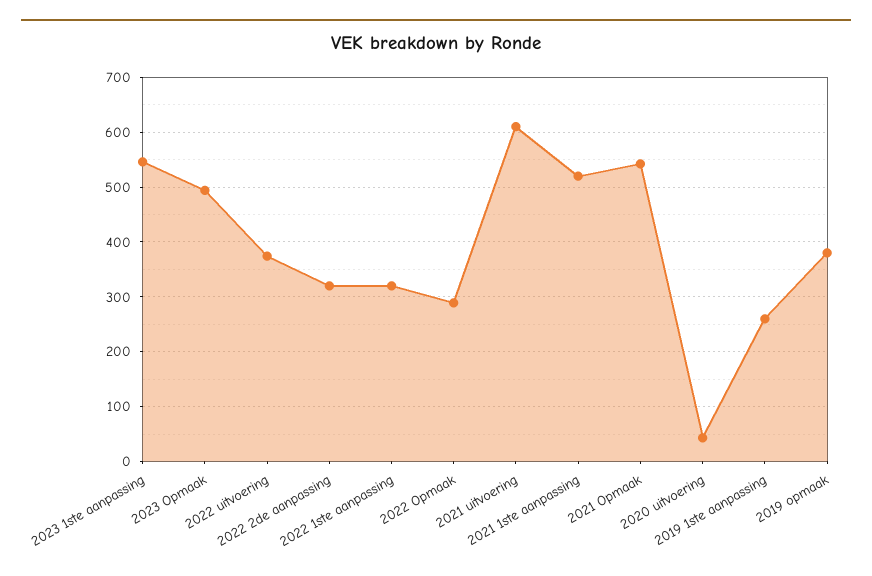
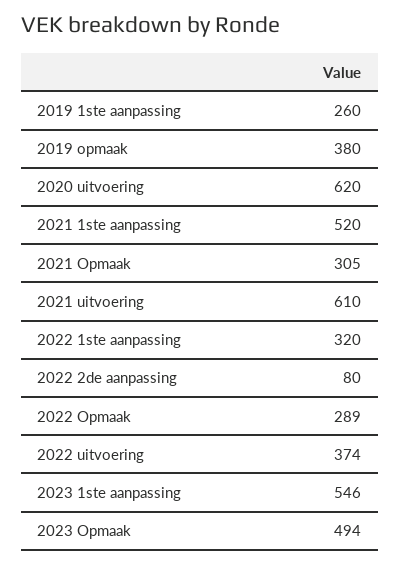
  {
    "2023 1ste aanpassing": 546,
    "2023 Opmaak": 494,
    "2022 uitvoering": 374,
-   "2022 2de aanpassing": 320,
+   "2022 2de aanpassing": 80,
    "2022 1ste aanpassing": 320,
    "2022 Opmaak": 289,
    "2021 uitvoering": 610,
    "2021 1ste aanpassing": 520,
-   "2021 Opmaak": 540,
+   "2021 Opmaak": 305,
-   "2020 uitvoering": 40,
+   "2020 uitvoering": 620,
    "2019 1ste aanpassing": 260,
    "2019 opmaak": 380
  }

